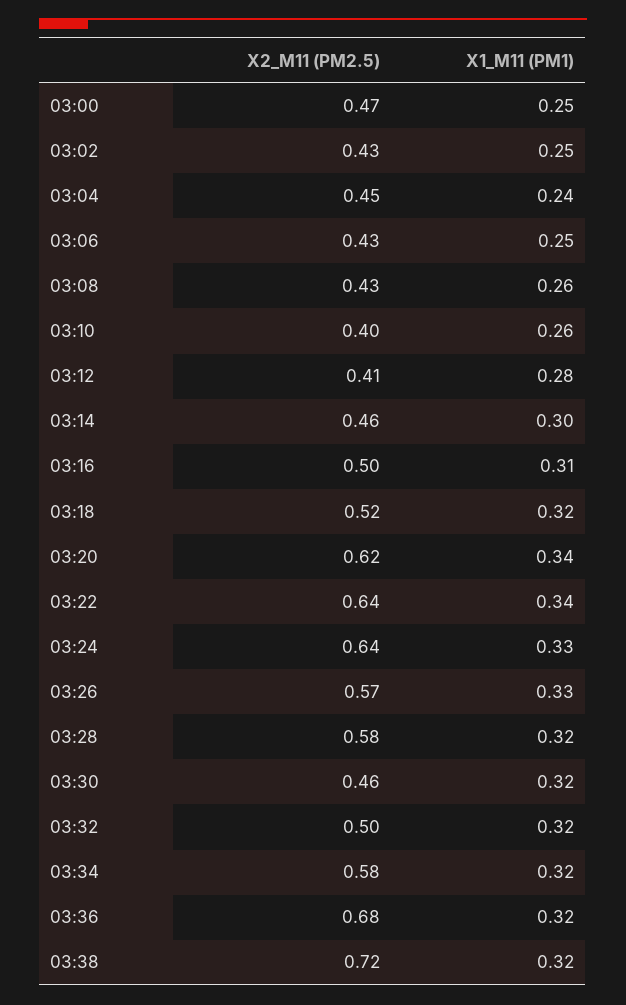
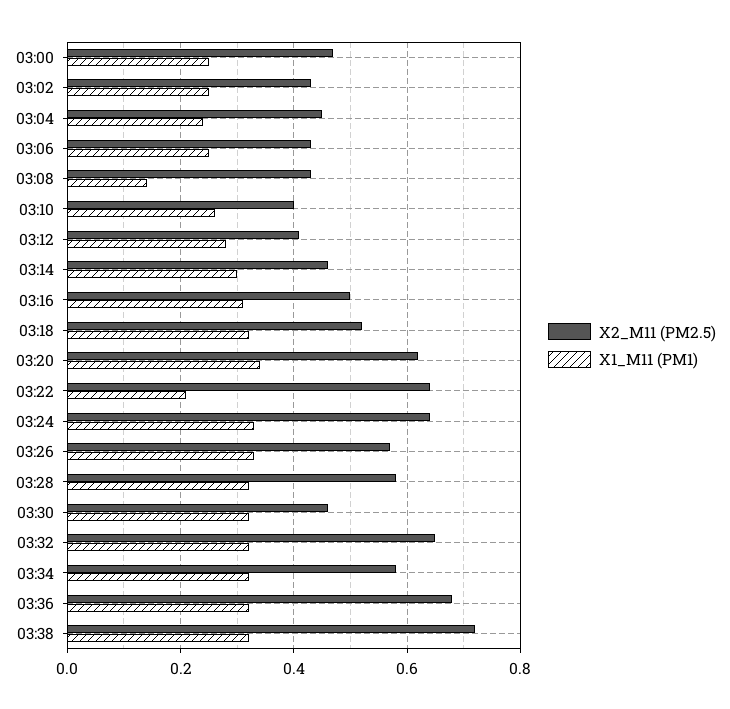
  {
    "X2_M11 (PM2.5)": {
      "03:00": 0.47,
      "03:02": 0.43,
      "03:04": 0.45,
      "03:06": 0.43,
      "03:08": 0.43,
      "03:10": 0.4,
      "03:12": 0.41,
      "03:14": 0.46,
      "03:16": 0.5,
      "03:18": 0.52,
      "03:20": 0.62,
      "03:22": 0.64,
      "03:24": 0.64,
      "03:26": 0.57,
      "03:28": 0.58,
      "03:30": 0.46,
-     "03:32": 0.5,
+     "03:32": 0.65,
      "03:34": 0.58,
      "03:36": 0.68,
      "03:38": 0.72
    },
    "X1_M11 (PM1)": {
      "03:00": 0.25,
      "03:02": 0.25,
      "03:04": 0.24,
      "03:06": 0.25,
-     "03:08": 0.26,
+     "03:08": 0.15,
      "03:10": 0.26,
      "03:12": 0.28,
      "03:14": 0.3,
      "03:16": 0.31,
      "03:18": 0.32,
      "03:20": 0.34,
-     "03:22": 0.34,
+     "03:22": 0.2,
      "03:24": 0.33,
      "03:26": 0.33,
      "03:28": 0.32,
      "03:30": 0.32,
      "03:32": 0.32,
      "03:34": 0.32,
      "03:36": 0.32,
      "03:38": 0.32
    }
  }

